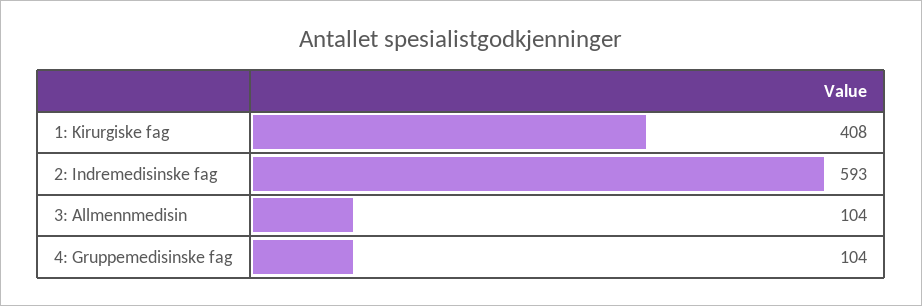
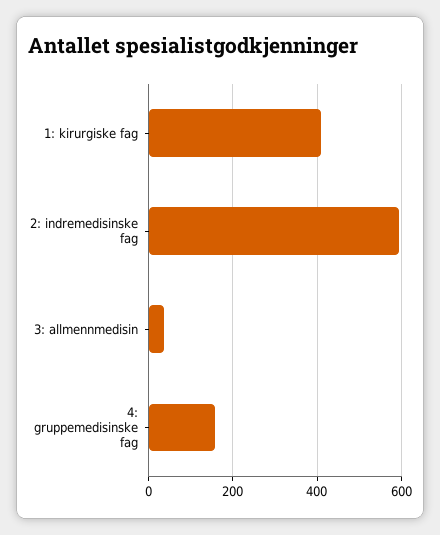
  {
    "1: Kirurgiske fag": 408,
    "2: Indremedisinske fag": 593,
-   "3: Allmennmedisin": 104,
+   "3: Allmennmedisin": 40,
-   "4: Gruppemedisinske fag": 104
+   "4: Gruppemedisinske fag": 160
  }

